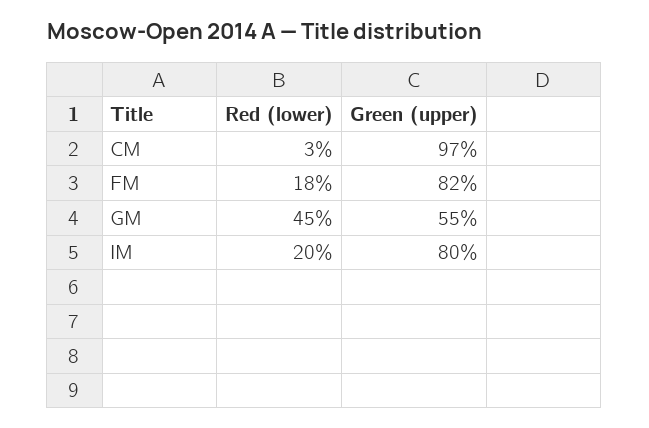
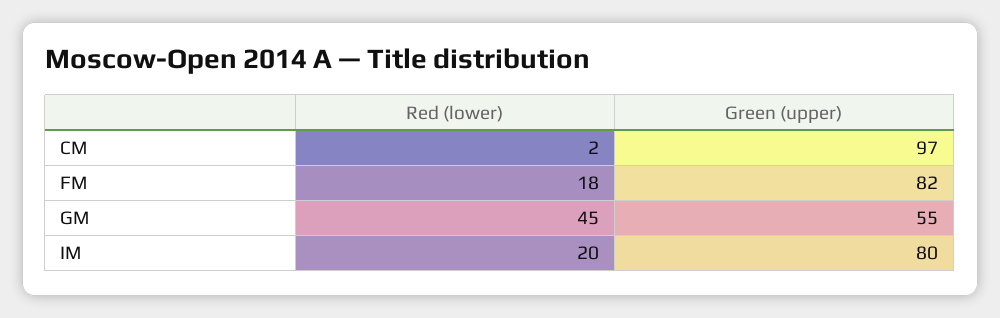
  {
    "Red (lower)": {
-     "CM": 3,
+     "CM": 2,
      "FM": 18,
      "GM": 45,
      "IM": 20
    },
    "Green (upper)": {
      "CM": 97,
      "FM": 82,
      "GM": 55,
      "IM": 80
    }
  }

